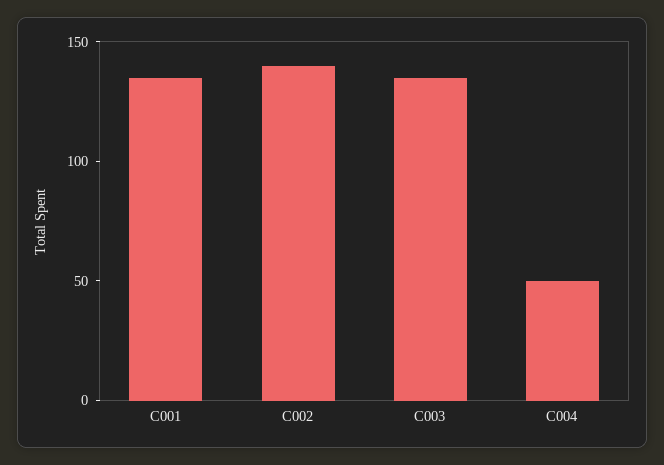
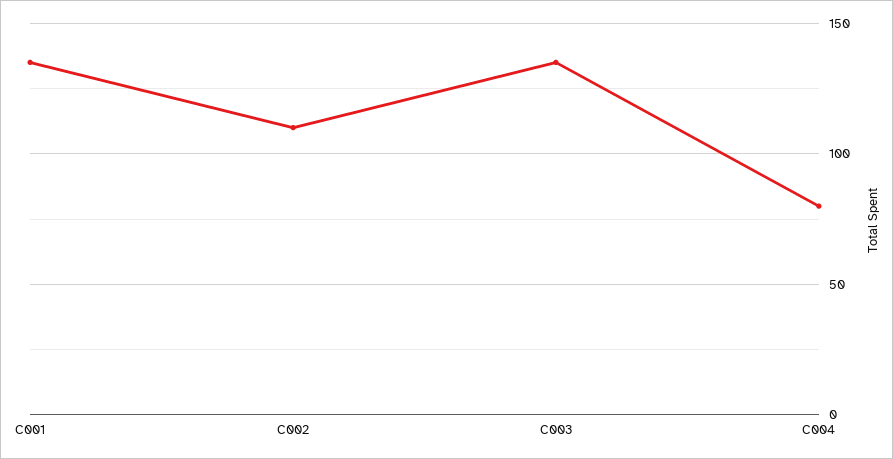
  {
    "C001": 135,
-   "C002": 140,
+   "C002": 110,
    "C003": 135,
-   "C004": 50
+   "C004": 80
  }

